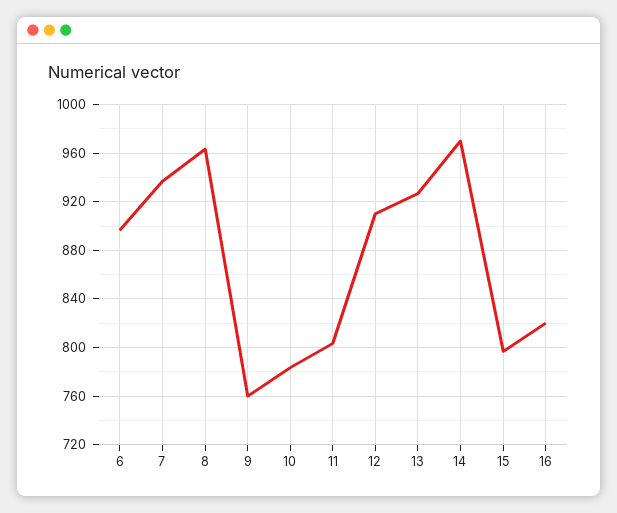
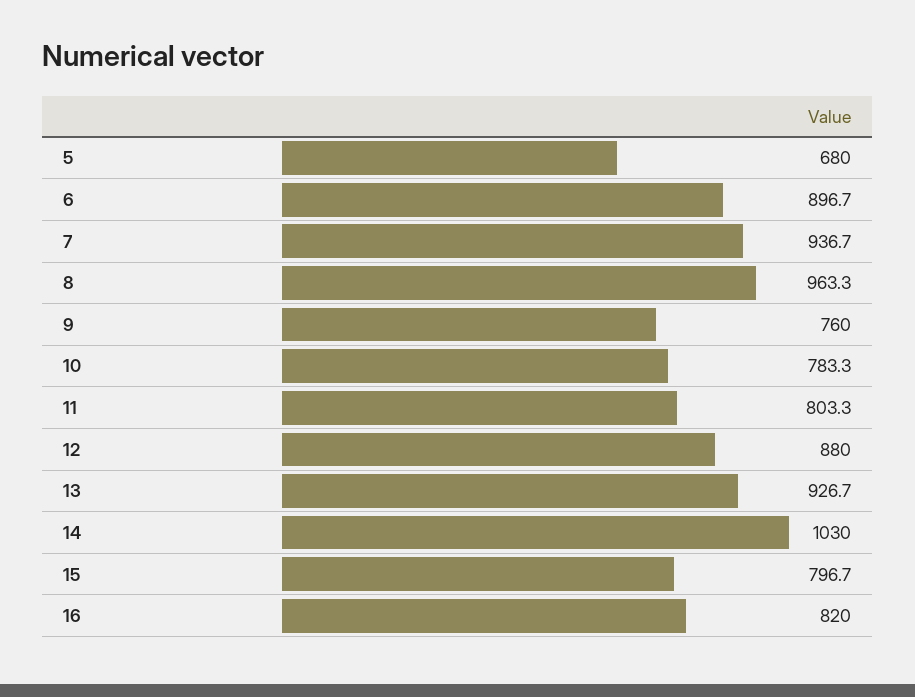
  {
    "6": 896.7,
    "7": 936.7,
    "8": 963.3,
    "9": 760,
    "10": 783.3,
    "11": 803.3,
-   "12": 910,
+   "12": 880,
    "13": 926.7,
-   "14": 970,
+   "14": 1030,
    "15": 796.7,
-   "16": 820
+   "16": 820,
+   "5": 680
  }

